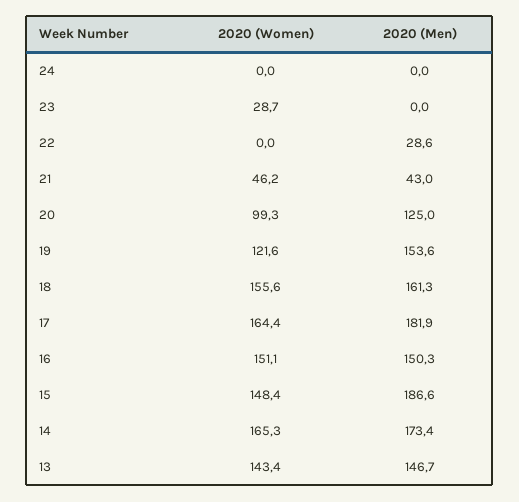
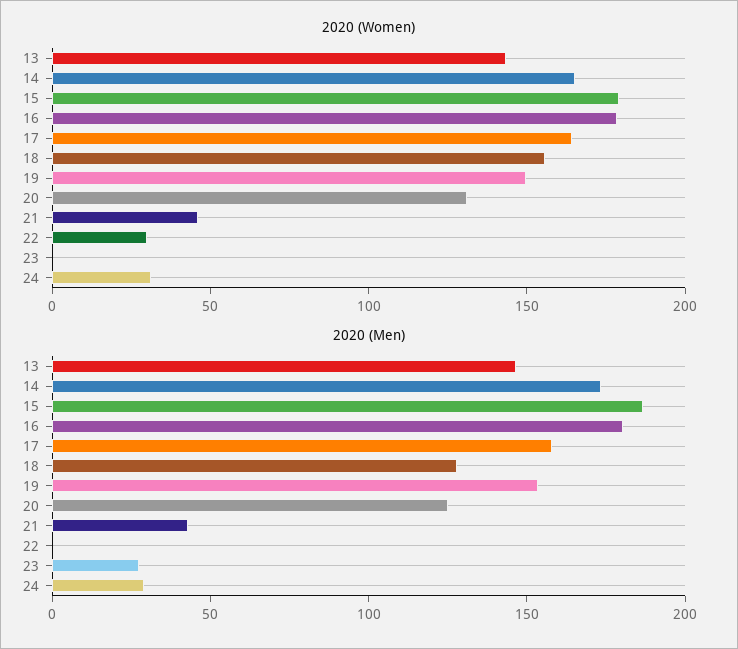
  {
    "2020 (Women)": {
-     "24": 0,
+     "24": 30,
-     "23": 28.7,
+     "23": 0,
-     "22": 0,
+     "22": 30,
      "21": 46.2,
-     "20": 99.3,
+     "20": 130,
-     "19": 121.6,
+     "19": 150,
      "18": 155.6,
      "17": 164.4,
-     "16": 151.1,
+     "16": 180,
-     "15": 148.4,
+     "15": 180,
      "14": 165.3,
      "13": 143.4
    },
    "2020 (Men)": {
-     "24": 0,
+     "24": 30,
-     "23": 0,
+     "23": 30,
-     "22": 28.6,
+     "22": 0,
      "21": 43,
      "20": 125,
      "19": 153.6,
-     "18": 161.3,
+     "18": 130,
-     "17": 181.9,
+     "17": 160,
-     "16": 150.3,
+     "16": 180,
      "15": 186.6,
      "14": 173.4,
      "13": 146.7
    }
  }

